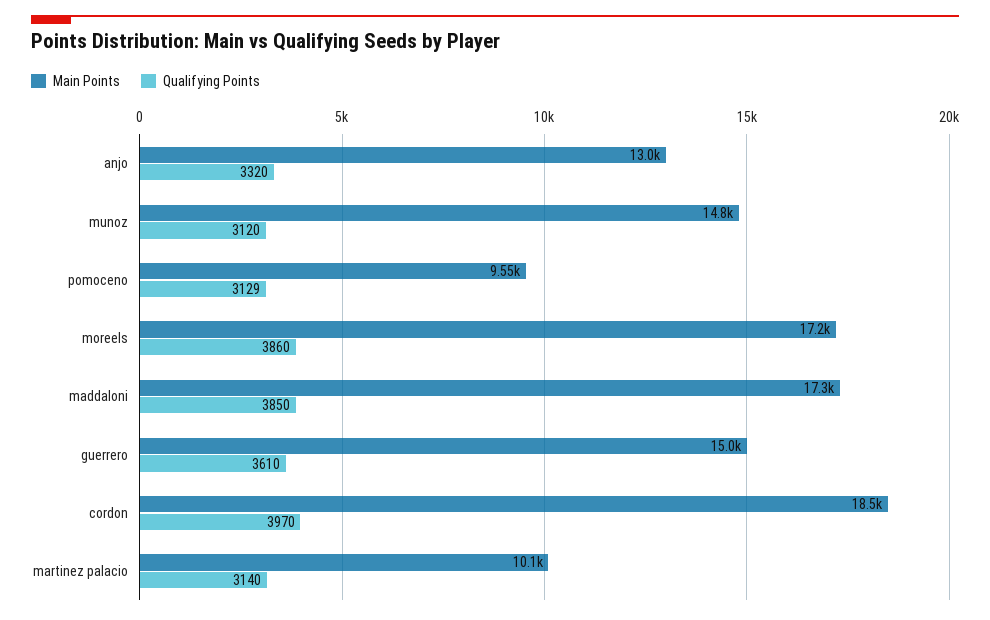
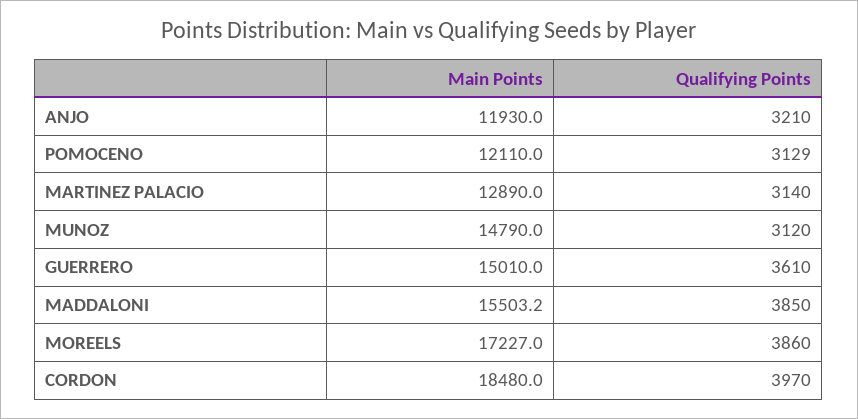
  {
    "Main Points": {
-     "anjo": 13000,
+     "anjo": 11930,
      "munoz": 14790,
-     "pomoceno": 9550,
+     "pomoceno": 12110,
      "moreels": 17227,
-     "maddaloni": 17300,
+     "maddaloni": 15503.2,
      "guerrero": 15010,
      "cordon": 18480,
-     "martinez palacio": 10100
+     "martinez palacio": 12890
    },
    "Qualifying Points": {
-     "anjo": 3320,
+     "anjo": 3210,
      "munoz": 3120,
      "pomoceno": 3129,
      "moreels": 3860,
      "maddaloni": 3850,
      "guerrero": 3610,
      "cordon": 3970,
      "martinez palacio": 3140
    }
  }

